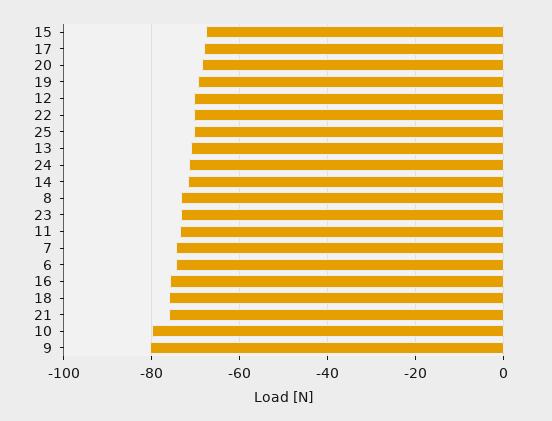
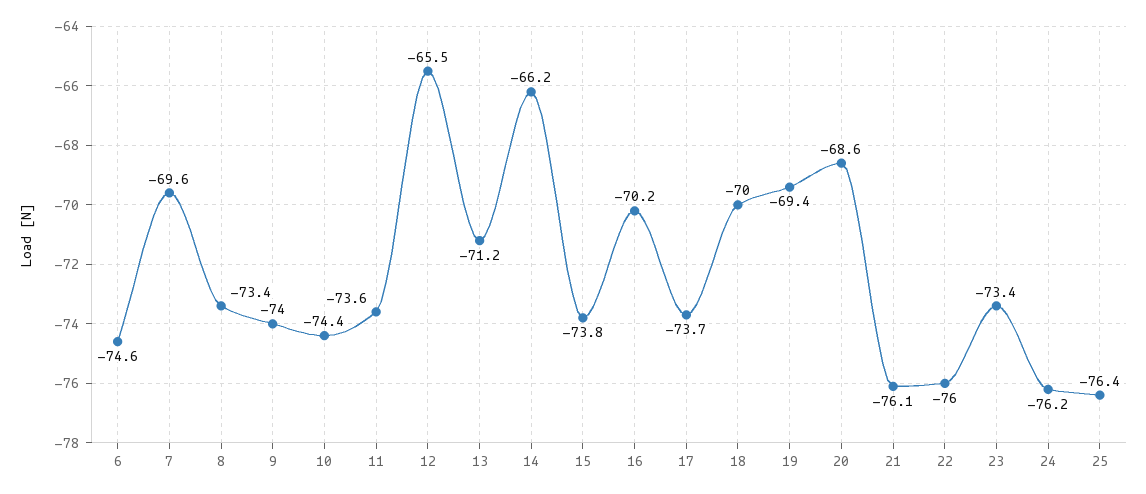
  {
-   "15": -68,
+   "15": -73.8,
-   "17": -68,
+   "17": -73.7,
    "20": -68.6,
    "19": -69.4,
-   "12": -70,
+   "12": -65.5,
-   "22": -70,
+   "22": -76,
-   "25": -70,
+   "25": -76.4,
    "13": -71.2,
-   "24": -72,
+   "24": -76.2,
-   "14": -72,
+   "14": -66.2,
    "8": -73.4,
    "23": -73.4,
    "11": -73.6,
-   "7": -74,
+   "7": -69.6,
    "6": -74.6,
-   "16": -76,
+   "16": -70.2,
-   "18": -76,
+   "18": -70,
    "21": -76.1,
-   "10": -80,
+   "10": -74.4,
-   "9": -80
+   "9": -74
  }

